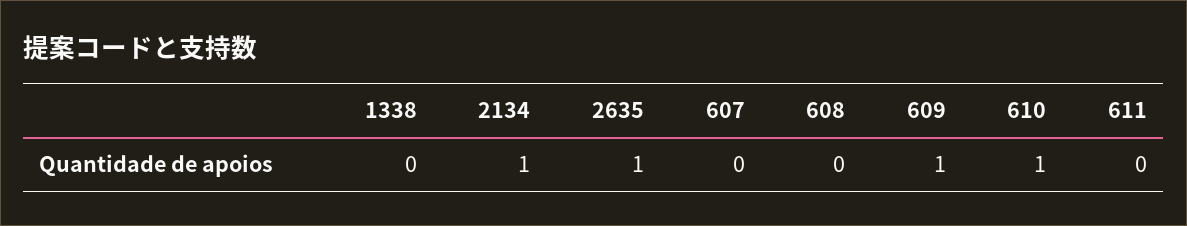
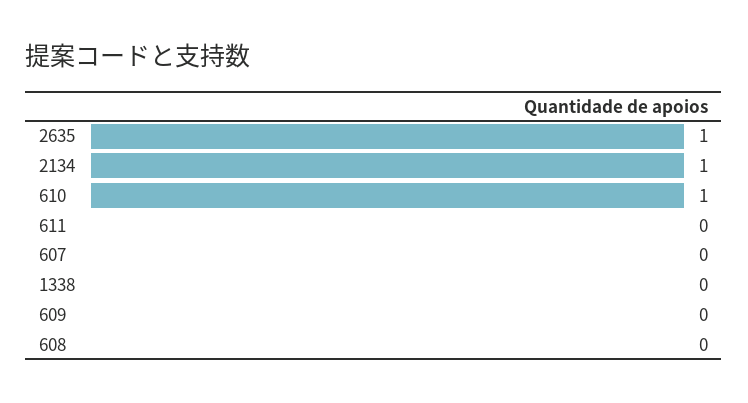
  {
    "1338": 0,
    "2134": 1,
    "2635": 1,
    "607": 0,
    "608": 0,
-   "609": 1,
+   "609": 0,
    "610": 1,
    "611": 0
  }

